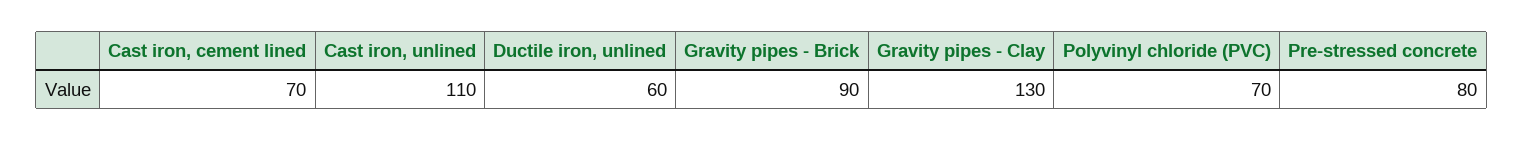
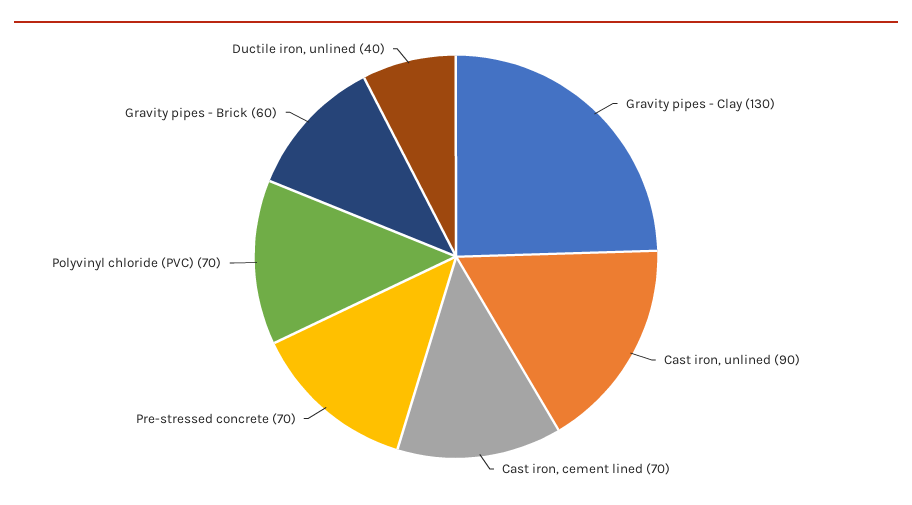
  {
    "Cast iron, cement lined": 70,
-   "Cast iron, unlined": 110,
+   "Cast iron, unlined": 90,
-   "Ductile iron, unlined": 60,
+   "Ductile iron, unlined": 40,
-   "Gravity pipes - Brick": 90,
+   "Gravity pipes - Brick": 60,
    "Gravity pipes - Clay": 130,
    "Polyvinyl chloride (PVC)": 70,
-   "Pre-stressed concrete": 80
+   "Pre-stressed concrete": 70
  }

